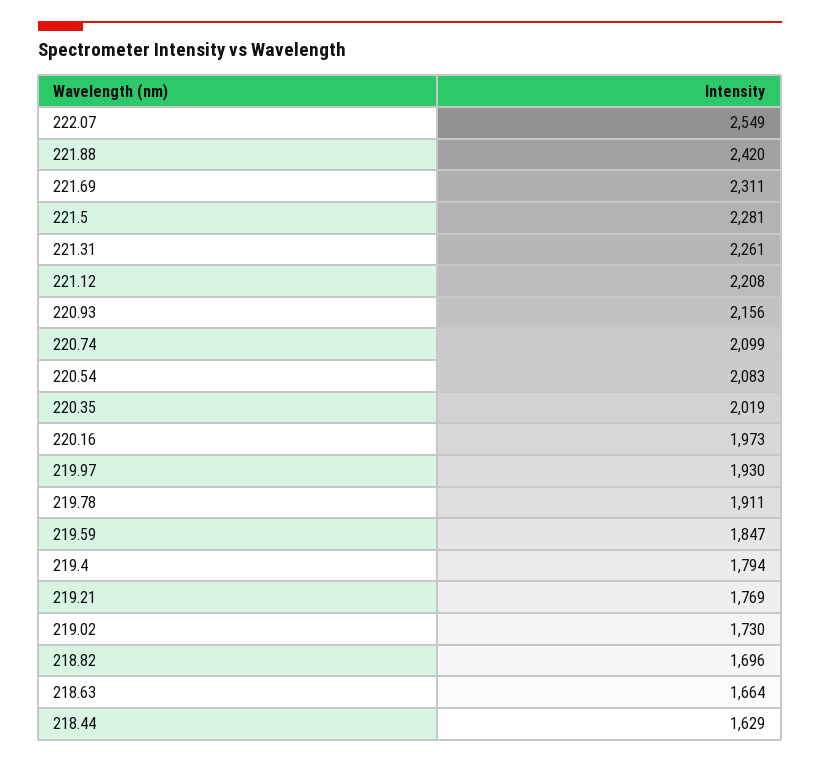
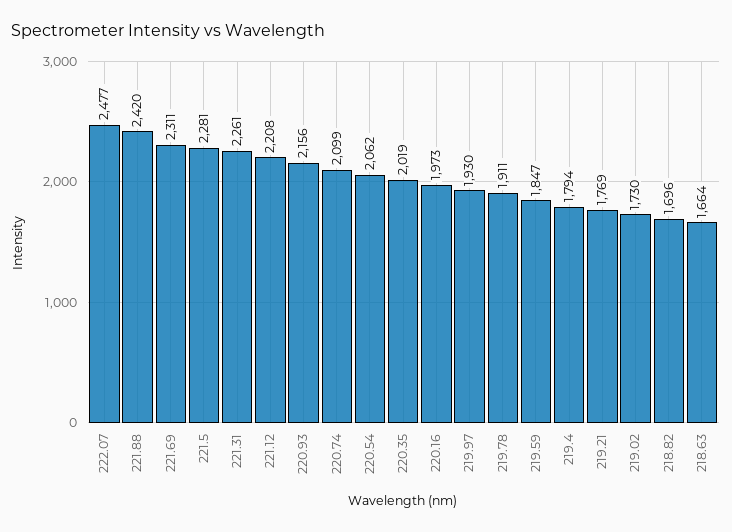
  {
-   "222.07": 2549,
+   "222.07": 2477,
    "221.88": 2420,
    "221.69": 2311,
    "221.5": 2281,
    "221.31": 2261,
    "221.12": 2208,
    "220.93": 2156,
    "220.74": 2099,
-   "220.54": 2083,
+   "220.54": 2062,
    "220.35": 2019,
    "220.16": 1973,
    "219.97": 1930,
    "219.78": 1911,
    "219.59": 1847,
    "219.4": 1794,
    "219.21": 1769,
    "219.02": 1730,
    "218.82": 1696,
-   "218.63": 1664,
+   "218.63": 1664
-   "218.44": 1629
  }

